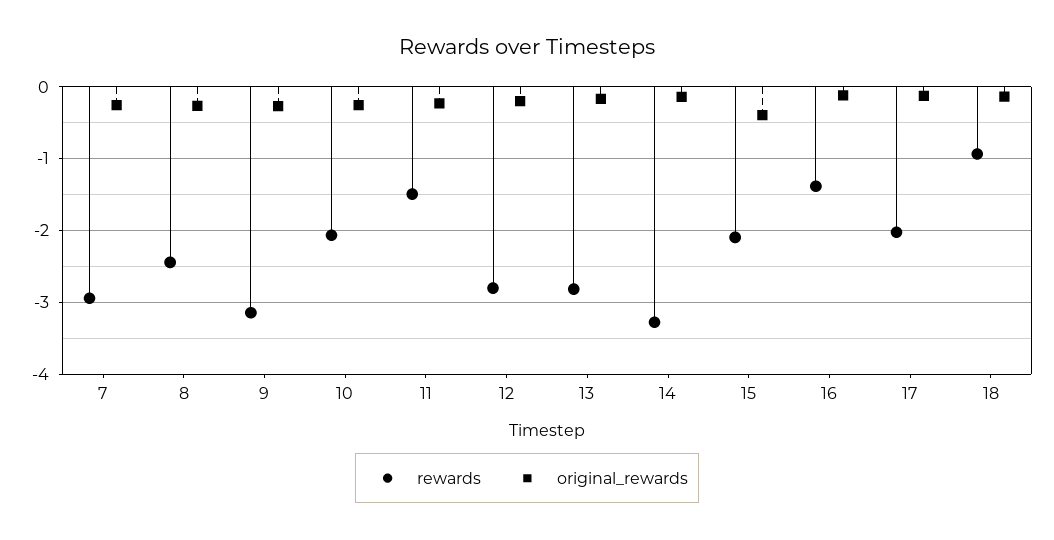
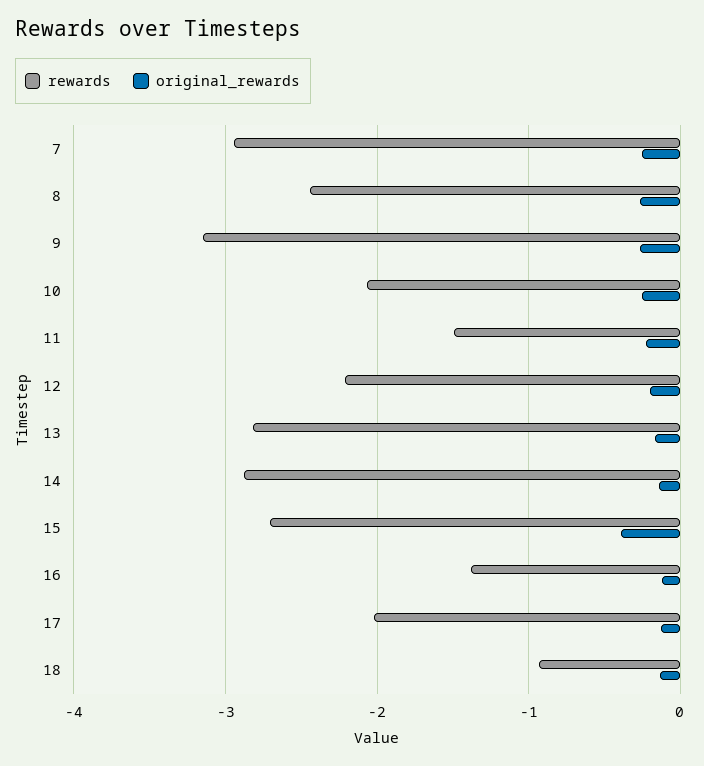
  {
    "rewards": {
      "7": -2.9,
      "8": -2.4,
      "9": -3.1,
      "10": -2.1,
      "11": -1.5,
-     "12": -2.8,
+     "12": -2.2,
      "13": -2.8,
-     "14": -3.3,
+     "14": -2.9,
-     "15": -2.1,
+     "15": -2.7,
      "16": -1.4,
      "17": -2,
      "18": -0.9
    },
    "original_rewards": {
      "7": -0.3,
      "8": -0.3,
      "9": -0.3,
      "10": -0.3,
      "11": -0.2,
      "12": -0.2,
      "13": -0.2,
      "14": -0.1,
      "15": -0.4,
      "16": -0.1,
      "17": -0.1,
      "18": -0.1
    }
  }

